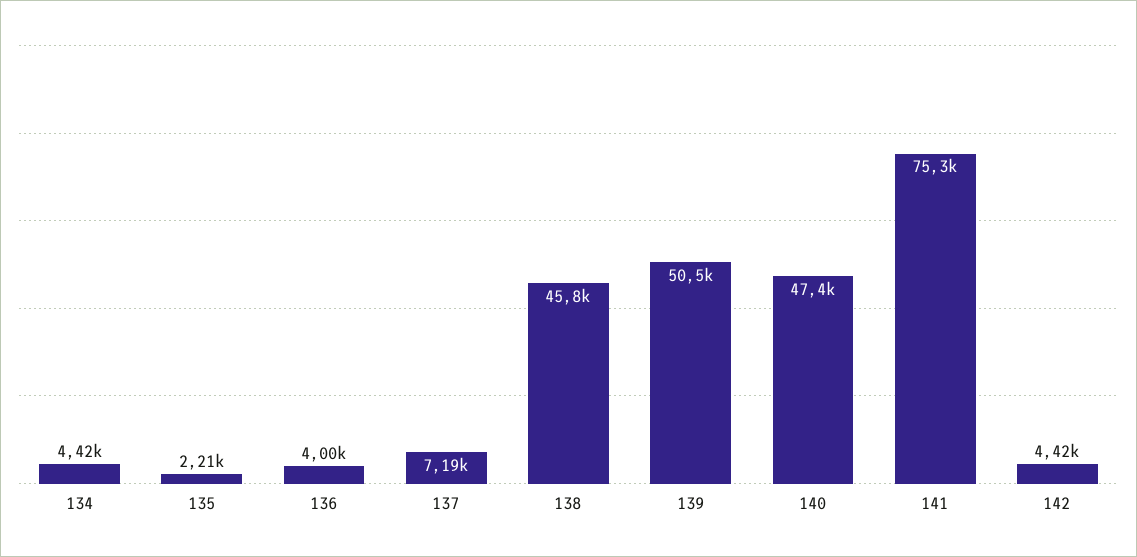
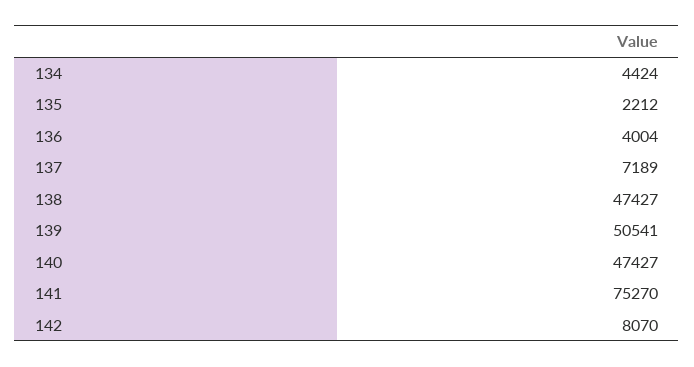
  {
    "134": 4424,
    "135": 2212,
    "136": 4004,
    "137": 7189,
-   "138": 45800,
+   "138": 47427,
    "139": 50541,
    "140": 47427,
    "141": 75270,
-   "142": 4420
+   "142": 8070
  }

